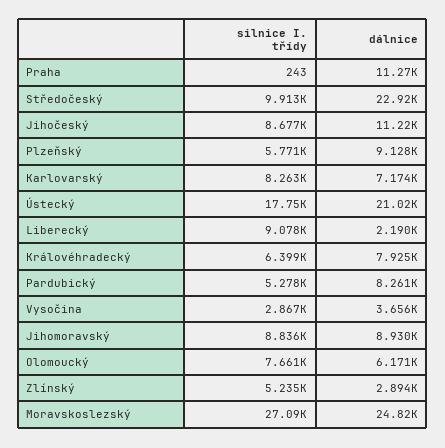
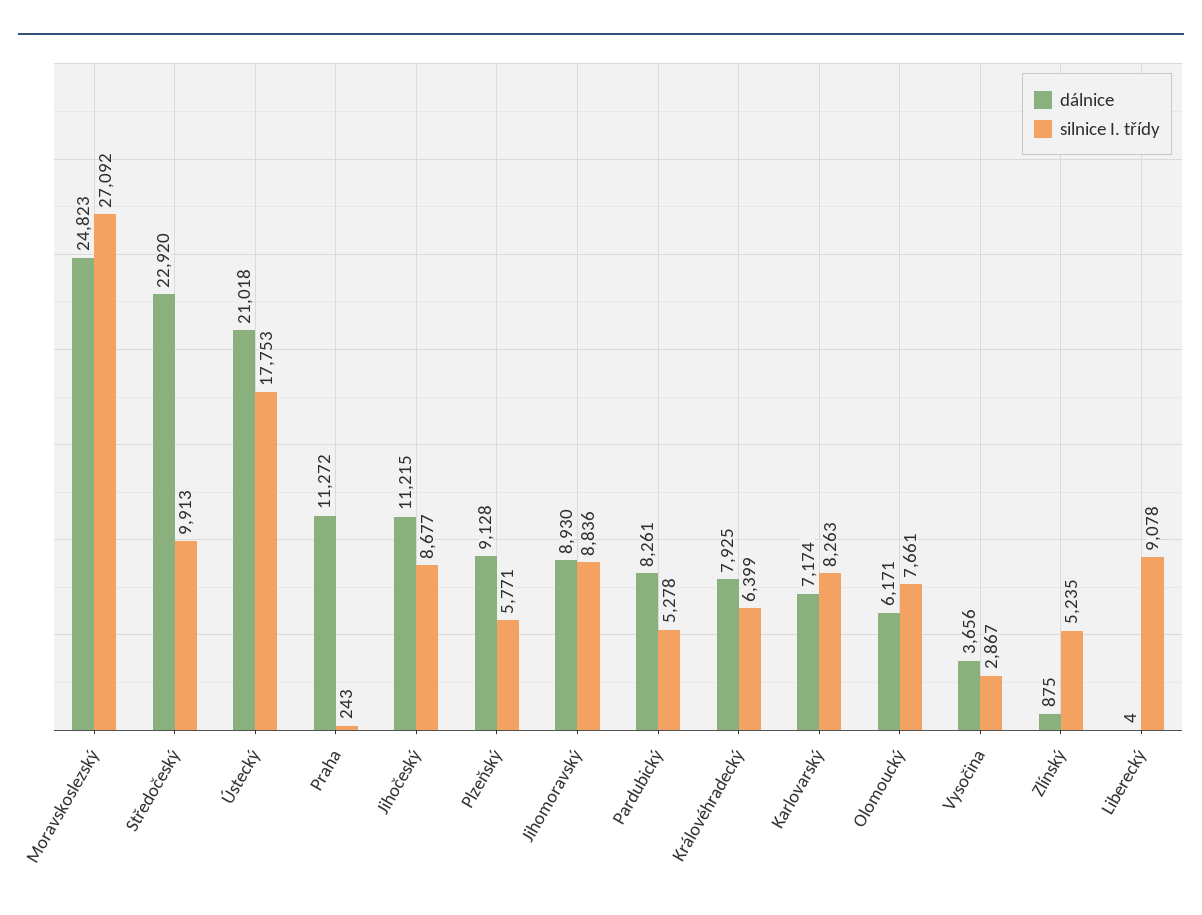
  {
    "silnice I. třídy": {
      "Praha": 243,
      "Středočeský": 9913,
      "Jihočeský": 8677,
      "Plzeňský": 5771,
      "Karlovarský": 8263,
      "Ústecký": 17753,
      "Liberecký": 9078,
      "Královéhradecký": 6399,
      "Pardubický": 5278,
      "Vysočina": 2867,
      "Jihomoravský": 8836,
      "Olomoucký": 7661,
      "Zlínský": 5235,
      "Moravskoslezský": 27092
    },
    "dálnice": {
      "Praha": 11272,
      "Středočeský": 22920,
      "Jihočeský": 11215,
      "Plzeňský": 9128,
      "Karlovarský": 7174,
      "Ústecký": 21018,
-     "Liberecký": 2190,
+     "Liberecký": 4,
      "Královéhradecký": 7925,
      "Pardubický": 8261,
      "Vysočina": 3656,
      "Jihomoravský": 8930,
      "Olomoucký": 6171,
-     "Zlínský": 2894,
+     "Zlínský": 875,
      "Moravskoslezský": 24823
    }
  }

